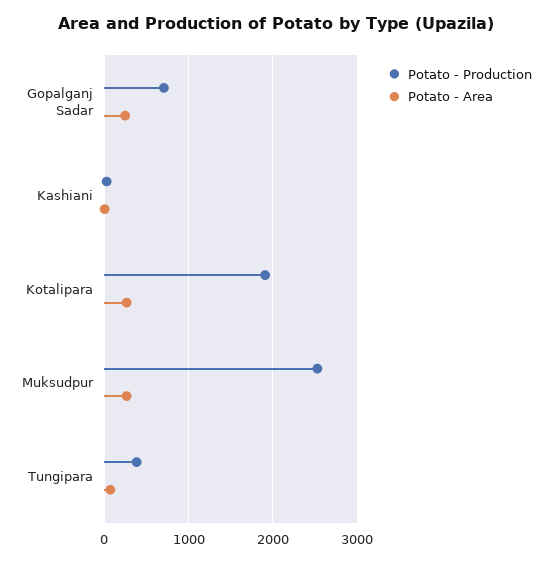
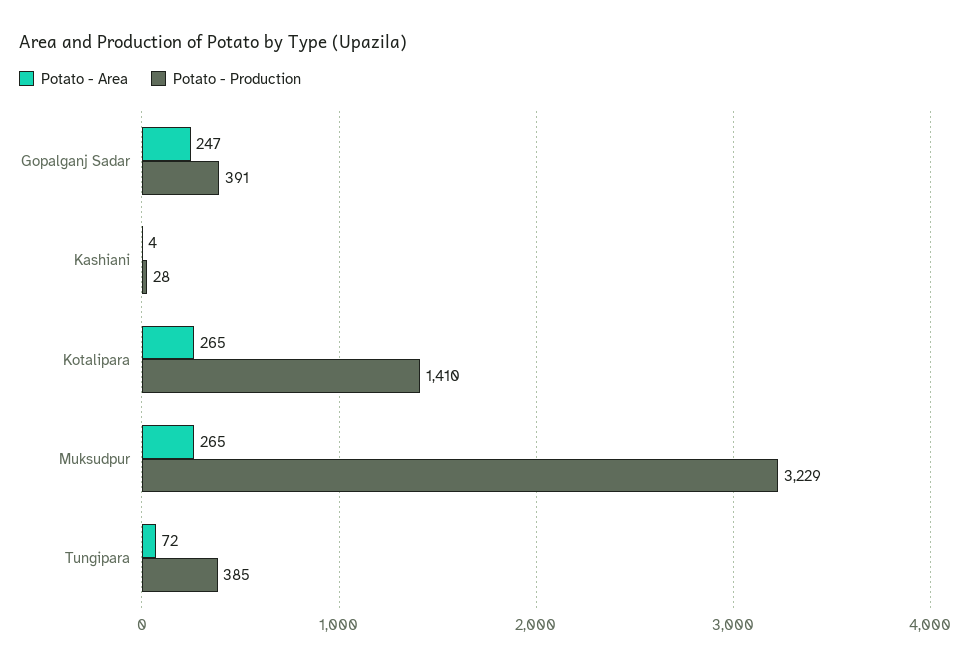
  {
    "Potato - Production": {
-     "Gopalganj Sadar": 700,
+     "Gopalganj Sadar": 391,
      "Kashiani": 28,
-     "Kotalipara": 1900,
+     "Kotalipara": 1410,
-     "Muksudpur": 2500,
+     "Muksudpur": 3229,
      "Tungipara": 385
    },
    "Potato - Area": {
      "Gopalganj Sadar": 247,
      "Kashiani": 4,
      "Kotalipara": 265,
      "Muksudpur": 265,
      "Tungipara": 72
    }
  }

